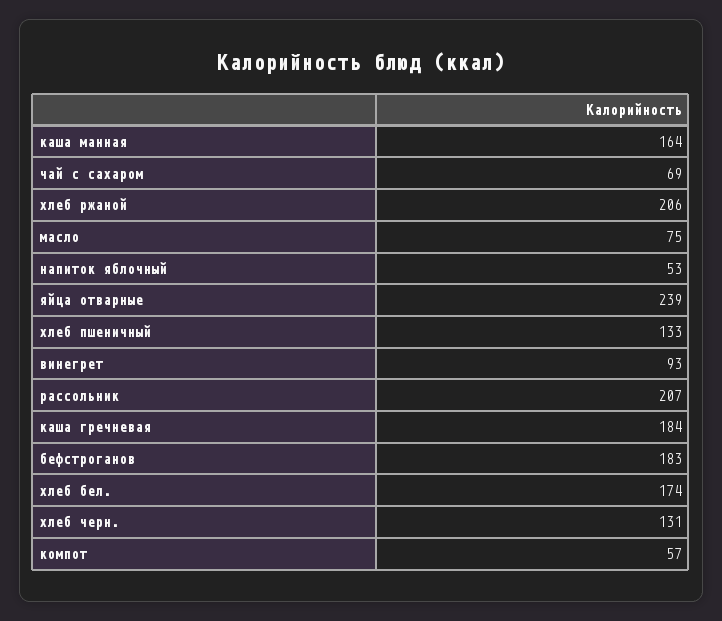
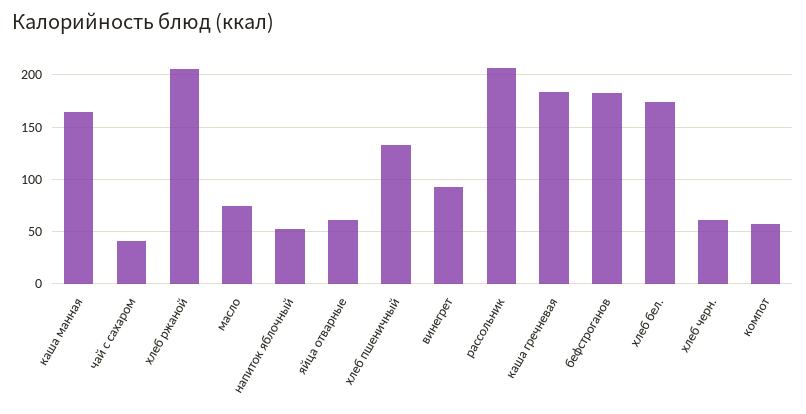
  {
    "каша манная": 164,
-   "чай с сахаром": 69,
+   "чай с сахаром": 40,
    "хлеб ржаной": 206,
    "масло": 75,
    "напиток яблочный": 53,
-   "яйца отварные": 239,
+   "яйца отварные": 60,
    "хлеб пшеничный": 133,
    "винегрет": 93,
    "рассольник": 207,
    "каша гречневая": 184,
    "бефстроганов": 183,
    "хлеб бел.": 174,
-   "хлеб черн.": 131,
+   "хлеб черн.": 60,
    "компот": 57
  }

